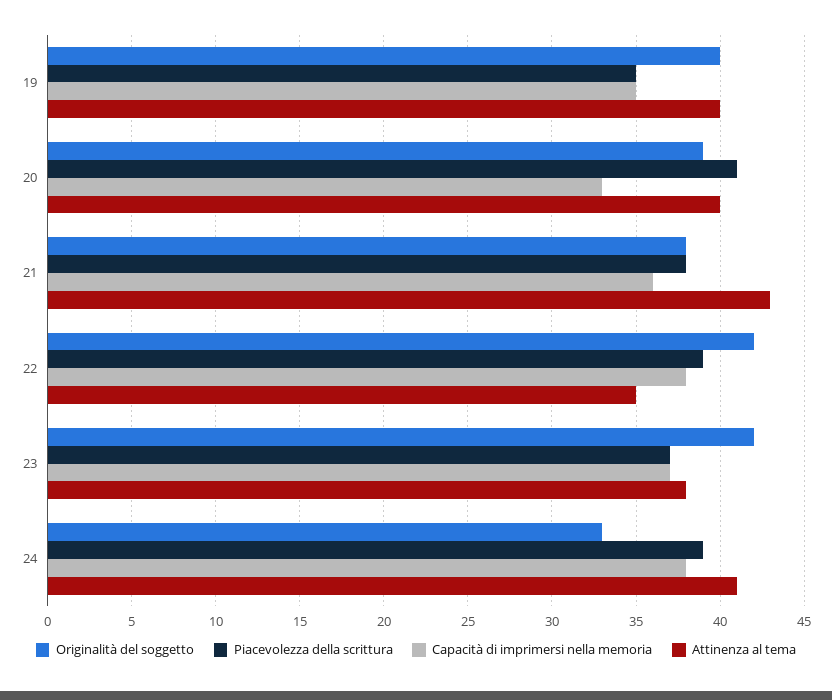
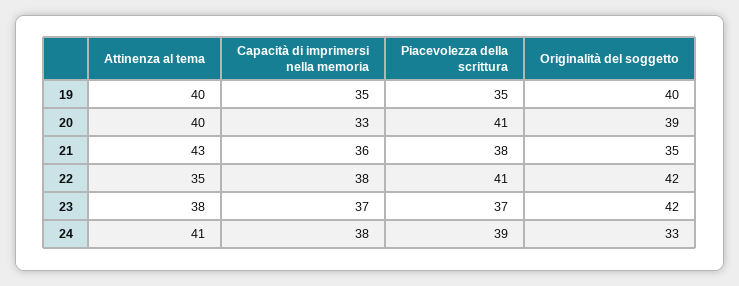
  {
    "Originalità del soggetto": {
      "19": 40,
      "20": 39,
-     "21": 38,
+     "21": 35,
      "22": 42,
      "23": 42,
      "24": 33
    },
    "Piacevolezza della scrittura": {
      "19": 35,
      "20": 41,
      "21": 38,
-     "22": 39,
+     "22": 41,
      "23": 37,
      "24": 39
    },
    "Capacità di imprimersi nella memoria": {
      "19": 35,
      "20": 33,
      "21": 36,
      "22": 38,
      "23": 37,
      "24": 38
    },
    "Attinenza al tema": {
      "19": 40,
      "20": 40,
      "21": 43,
      "22": 35,
      "23": 38,
      "24": 41
    }
  }

